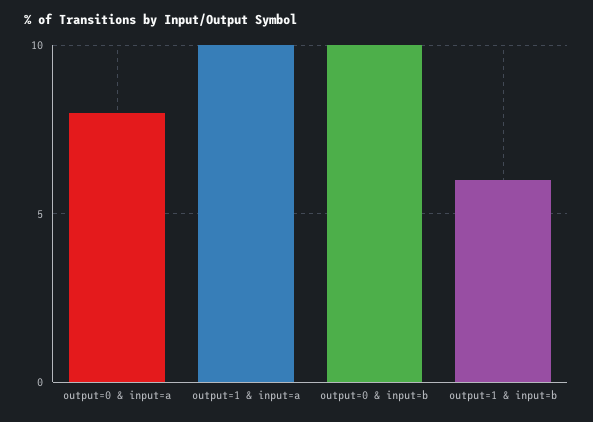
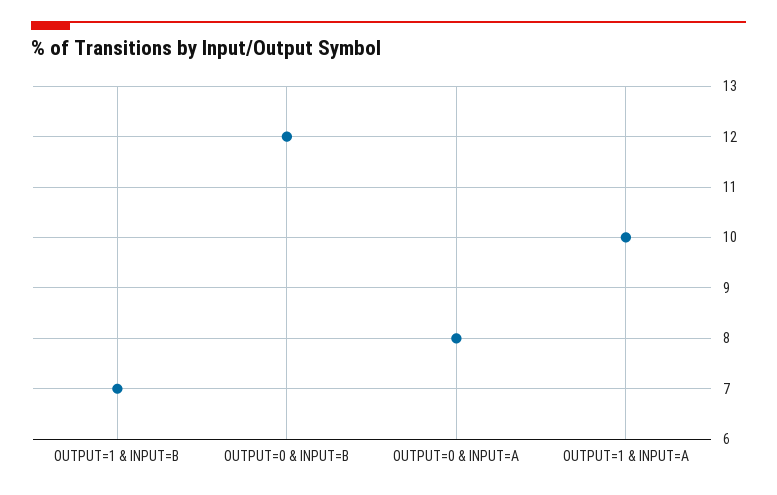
  {
    "output=0 & input=a": 8,
    "output=1 & input=a": 10,
-   "output=0 & input=b": 10,
+   "output=0 & input=b": 12,
-   "output=1 & input=b": 6
+   "output=1 & input=b": 7
  }

